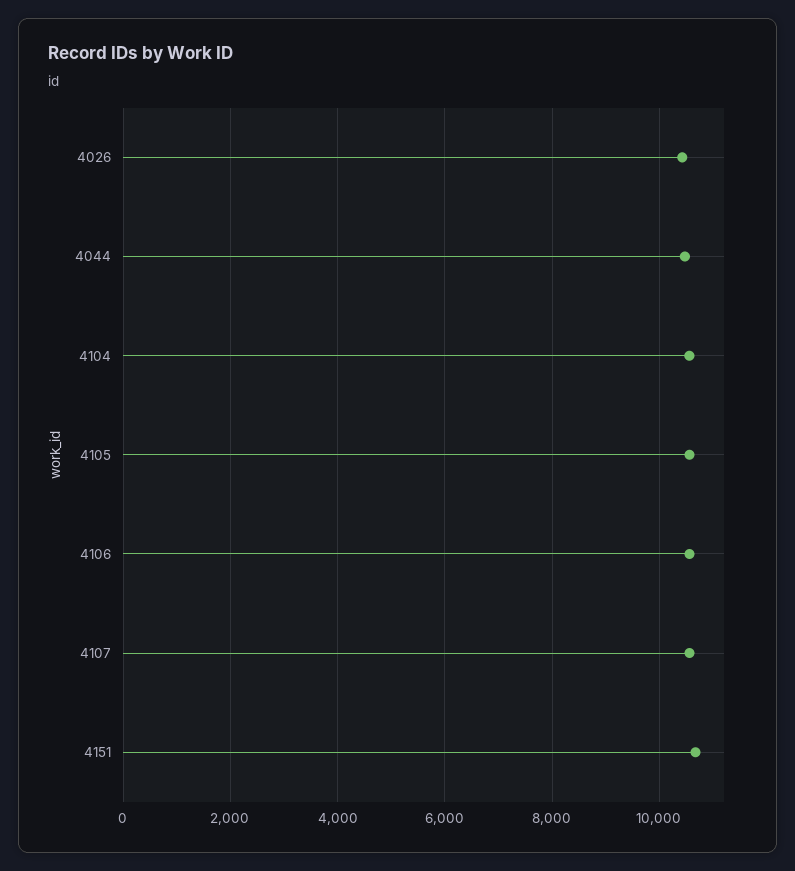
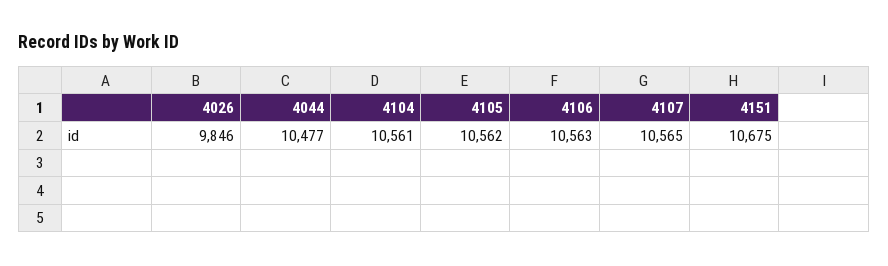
  {
-   "4026": 10400,
+   "4026": 9846,
    "4044": 10477,
    "4104": 10561,
    "4105": 10562,
    "4106": 10563,
    "4107": 10565,
    "4151": 10675
  }

